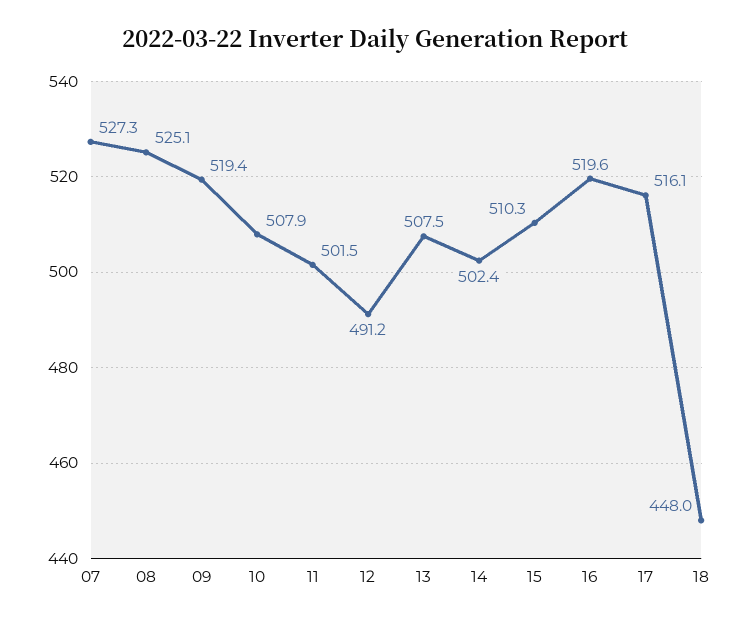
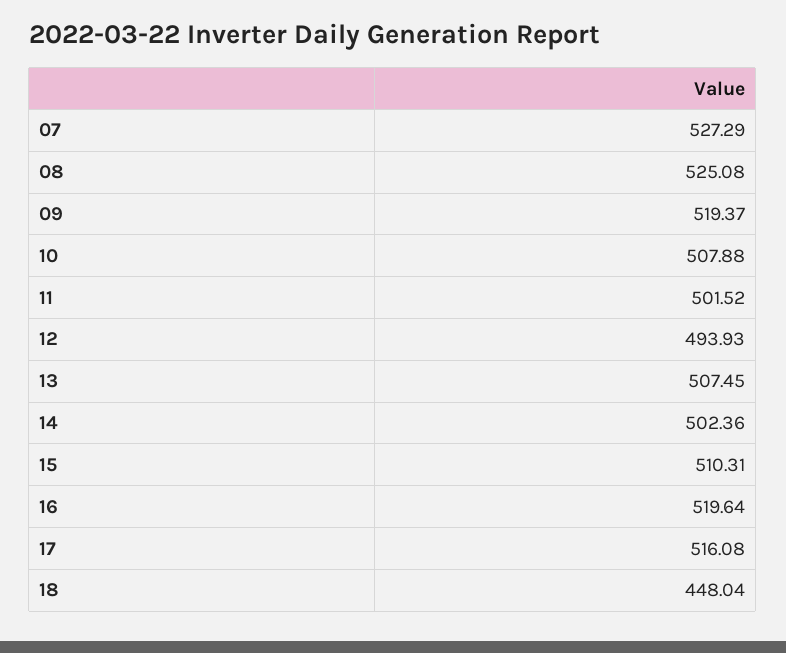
  {
    "07": 527.29,
    "08": 525.08,
    "09": 519.37,
    "10": 507.88,
    "11": 501.52,
-   "12": 491.2,
+   "12": 493.93,
    "13": 507.45,
    "14": 502.36,
    "15": 510.31,
    "16": 519.64,
    "17": 516.08,
    "18": 448.04
  }

